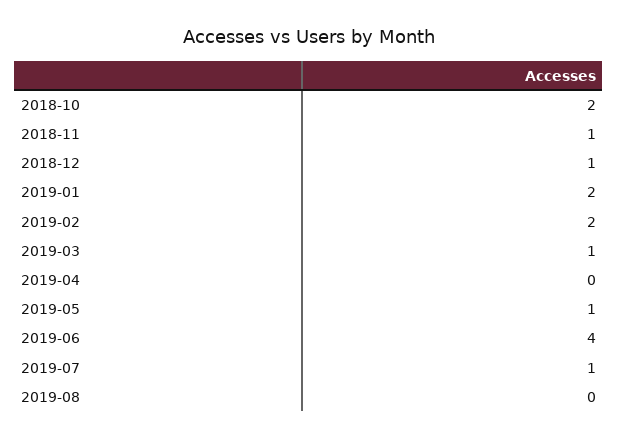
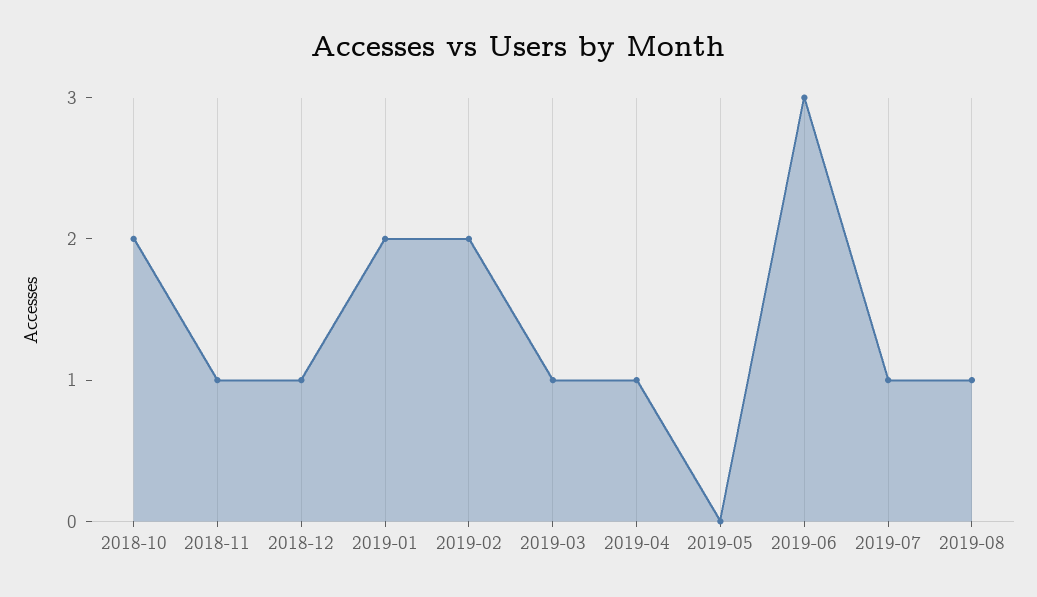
  {
    "2018-10": 2,
    "2018-11": 1,
    "2018-12": 1,
    "2019-01": 2,
    "2019-02": 2,
    "2019-03": 1,
-   "2019-04": 0,
+   "2019-04": 1,
-   "2019-05": 1,
+   "2019-05": 0,
-   "2019-06": 4,
+   "2019-06": 3,
    "2019-07": 1,
-   "2019-08": 0
+   "2019-08": 1
  }

